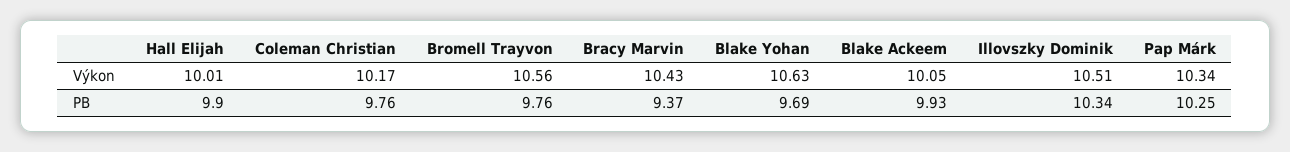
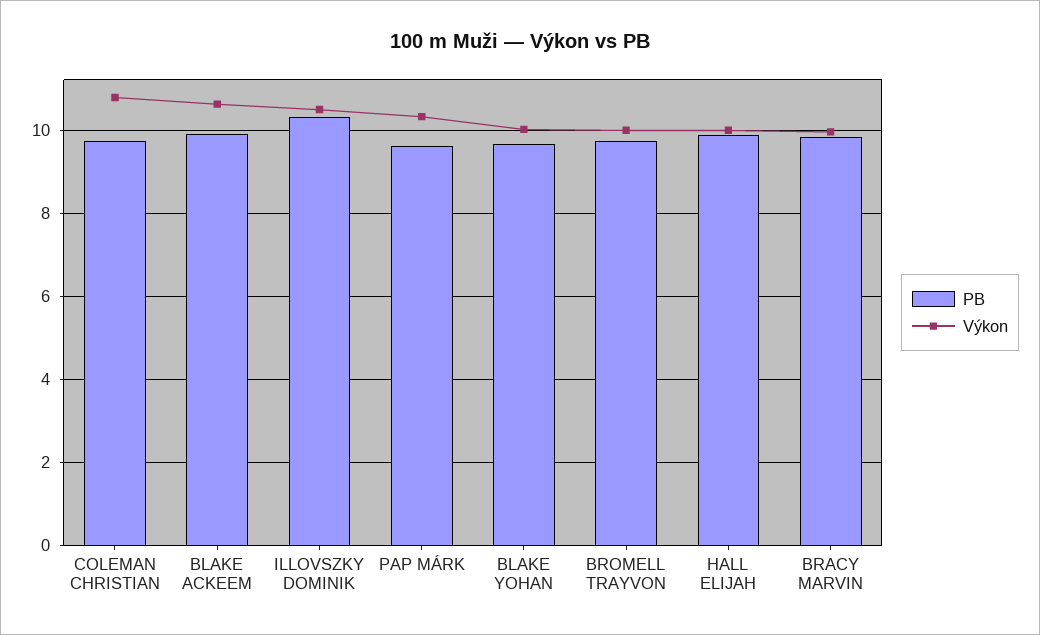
  {
    "Výkon": {
      "Hall Elijah": 10.01,
-     "Coleman Christian": 10.17,
+     "Coleman Christian": 10.8,
-     "Bromell Trayvon": 10.56,
+     "Bromell Trayvon": 10,
-     "Bracy Marvin": 10.43,
+     "Bracy Marvin": 10,
-     "Blake Yohan": 10.63,
+     "Blake Yohan": 10,
-     "Blake Ackeem": 10.05,
+     "Blake Ackeem": 10.6,
      "Illovszky Dominik": 10.51,
      "Pap Márk": 10.34
    },
    "PB": {
      "Hall Elijah": 9.9,
      "Coleman Christian": 9.76,
      "Bromell Trayvon": 9.76,
-     "Bracy Marvin": 9.37,
+     "Bracy Marvin": 9.8,
      "Blake Yohan": 9.69,
      "Blake Ackeem": 9.93,
      "Illovszky Dominik": 10.34,
-     "Pap Márk": 10.25
+     "Pap Márk": 9.6
    }
  }

